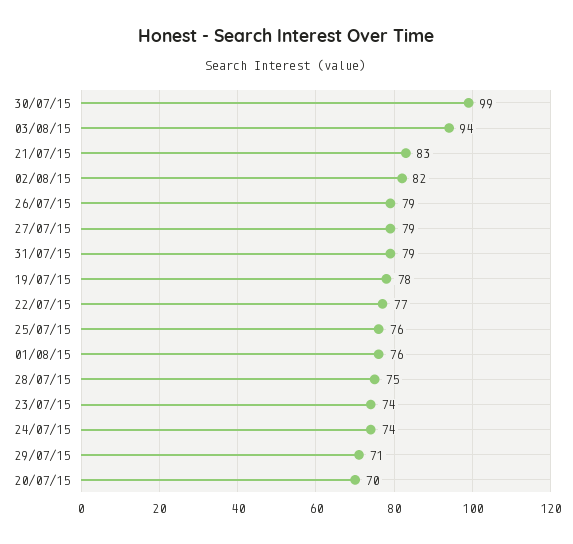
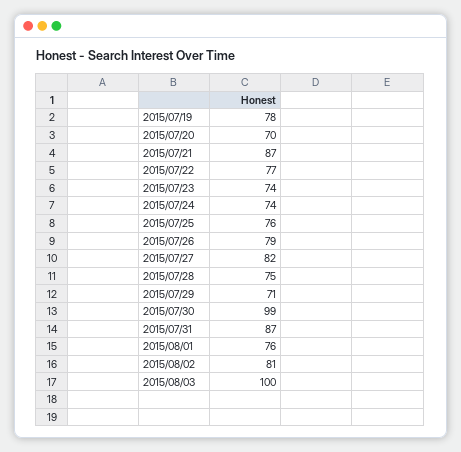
  {
    "30/07/15": 99,
-   "03/08/15": 94,
+   "03/08/15": 100,
-   "21/07/15": 83,
+   "21/07/15": 87,
-   "02/08/15": 82,
+   "02/08/15": 81,
    "26/07/15": 79,
-   "27/07/15": 79,
+   "27/07/15": 82,
-   "31/07/15": 79,
+   "31/07/15": 87,
    "19/07/15": 78,
    "22/07/15": 77,
    "25/07/15": 76,
    "01/08/15": 76,
    "28/07/15": 75,
    "23/07/15": 74,
    "24/07/15": 74,
    "29/07/15": 71,
    "20/07/15": 70
  }

